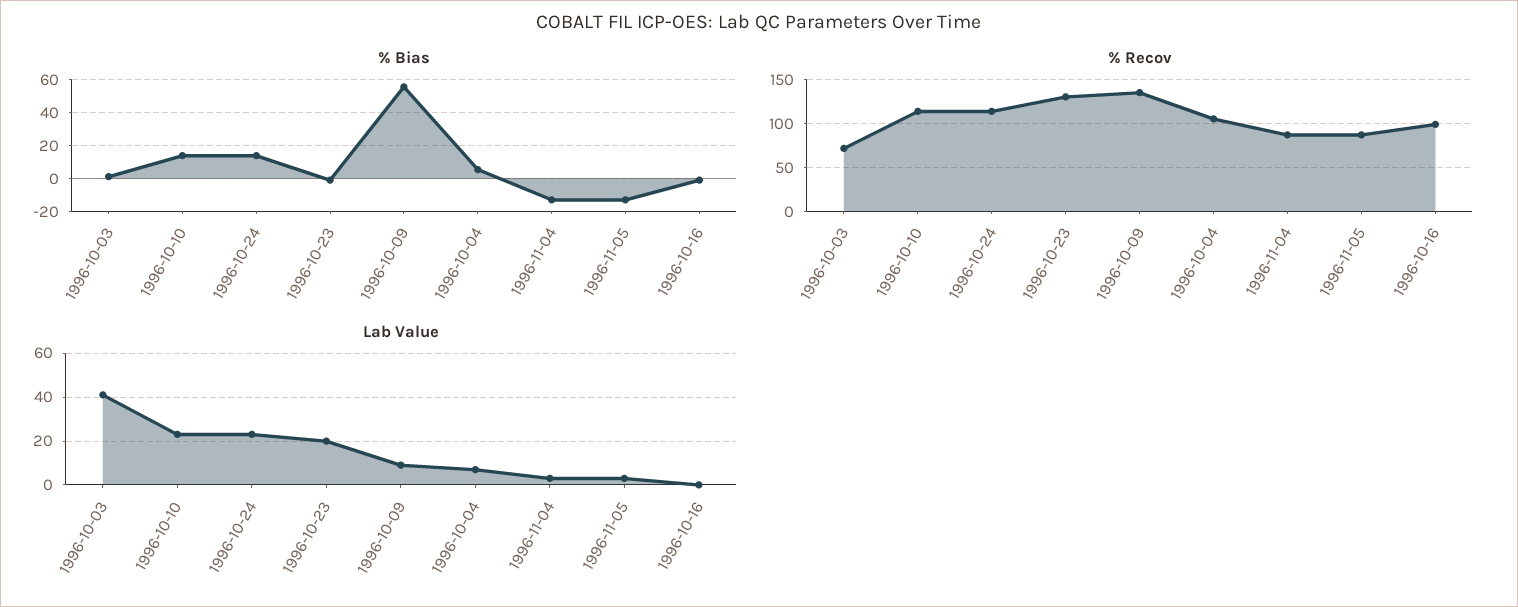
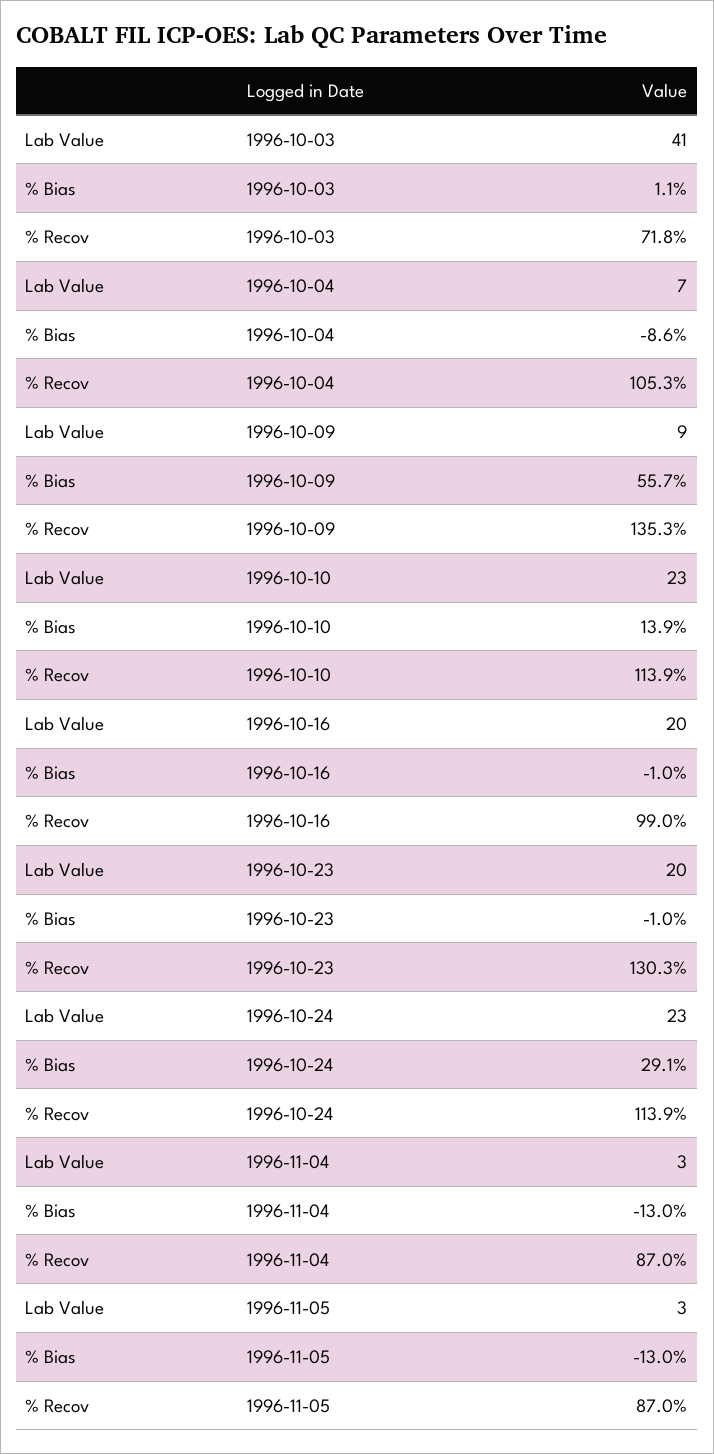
  {
    "% Bias": {
      "1996-10-03": 1.1,
      "1996-10-10": 13.9,
-     "1996-10-24": 15,
+     "1996-10-24": 29.1,
      "1996-10-23": -1,
      "1996-10-09": 55.7,
-     "1996-10-04": 5,
+     "1996-10-04": -8.6,
      "1996-11-04": -13,
      "1996-11-05": -13,
      "1996-10-16": -1
    },
    "% Recov": {
      "1996-10-03": 71.8,
      "1996-10-10": 113.9,
      "1996-10-24": 113.9,
      "1996-10-23": 130.3,
      "1996-10-09": 135.3,
      "1996-10-04": 105.3,
      "1996-11-04": 87,
      "1996-11-05": 87,
      "1996-10-16": 99
    },
    "Lab Value": {
      "1996-10-03": 41,
      "1996-10-10": 23,
      "1996-10-24": 23,
      "1996-10-23": 20,
      "1996-10-09": 9,
      "1996-10-04": 7,
      "1996-11-04": 3,
      "1996-11-05": 3,
-     "1996-10-16": 0
+     "1996-10-16": 20
    }
  }

